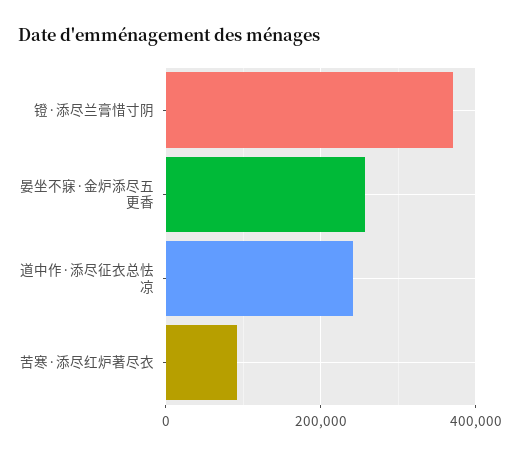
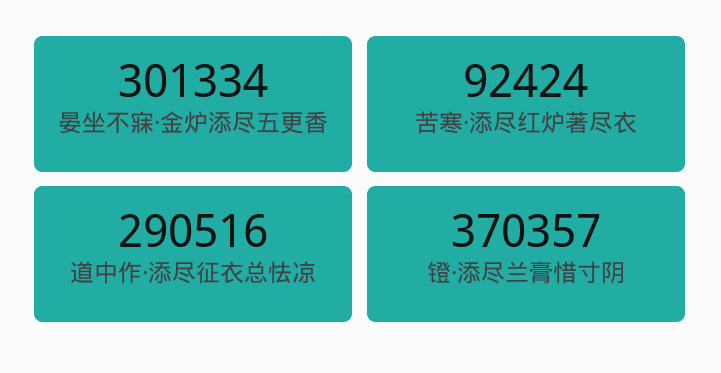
  {
    "镫·添尽兰膏惜寸阴": 370357,
-   "晏坐不寐·金炉添尽五更香": 260000,
+   "晏坐不寐·金炉添尽五更香": 301334,
-   "道中作·添尽征衣总怯凉": 240000,
+   "道中作·添尽征衣总怯凉": 290516,
    "苦寒·添尽红炉著尽衣": 92424
  }

